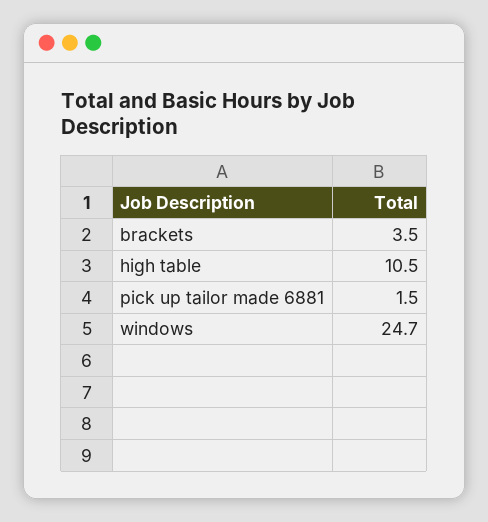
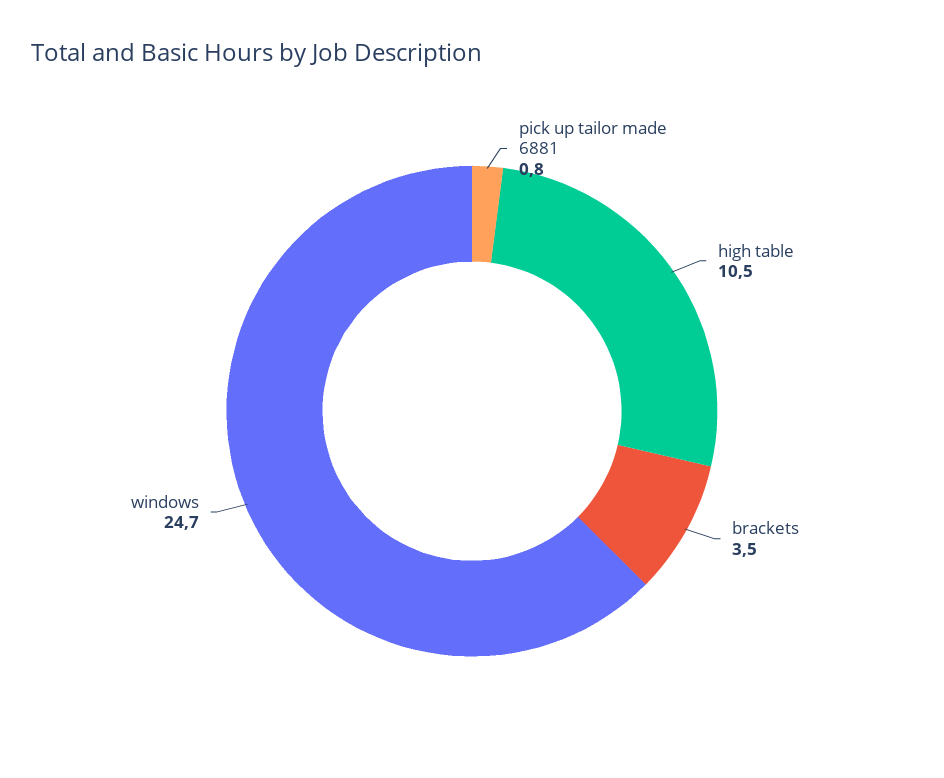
  {
    "brackets": 3.5,
    "high table": 10.5,
-   "pick up tailor made 6881": 1.5,
+   "pick up tailor made 6881": 0.8,
    "windows": 24.7
  }

